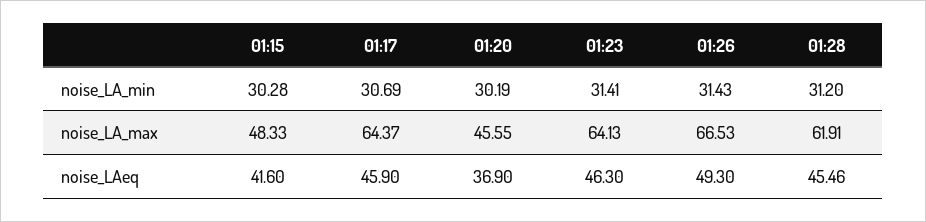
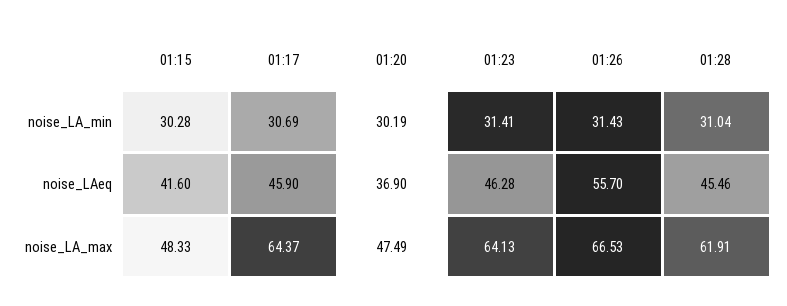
  {
    "01:15": {
      "noise_LA_min": 30.28,
      "noise_LA_max": 48.33,
      "noise_LAeq": 41.6
    },
    "01:17": {
      "noise_LA_min": 30.69,
      "noise_LA_max": 64.37,
      "noise_LAeq": 45.9
    },
    "01:20": {
      "noise_LA_min": 30.19,
-     "noise_LA_max": 45.55,
+     "noise_LA_max": 47.49,
      "noise_LAeq": 36.9
    },
    "01:23": {
      "noise_LA_min": 31.41,
      "noise_LA_max": 64.13,
-     "noise_LAeq": 46.3
+     "noise_LAeq": 46.28
    },
    "01:26": {
      "noise_LA_min": 31.43,
      "noise_LA_max": 66.53,
-     "noise_LAeq": 49.3
+     "noise_LAeq": 55.7
    },
    "01:28": {
-     "noise_LA_min": 31.2,
+     "noise_LA_min": 31.04,
      "noise_LA_max": 61.91,
      "noise_LAeq": 45.46
    }
  }

